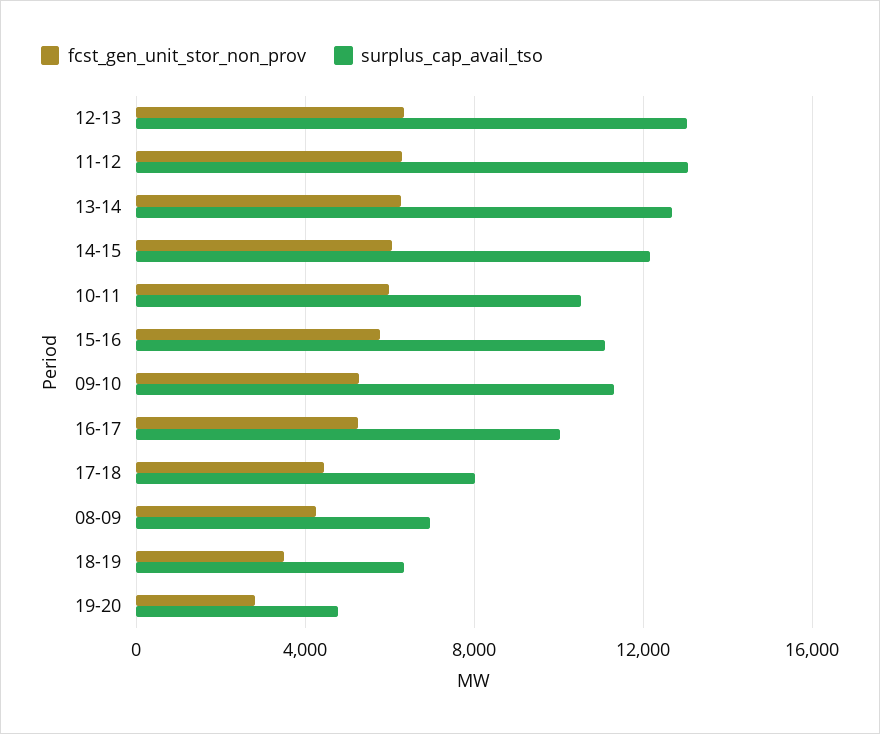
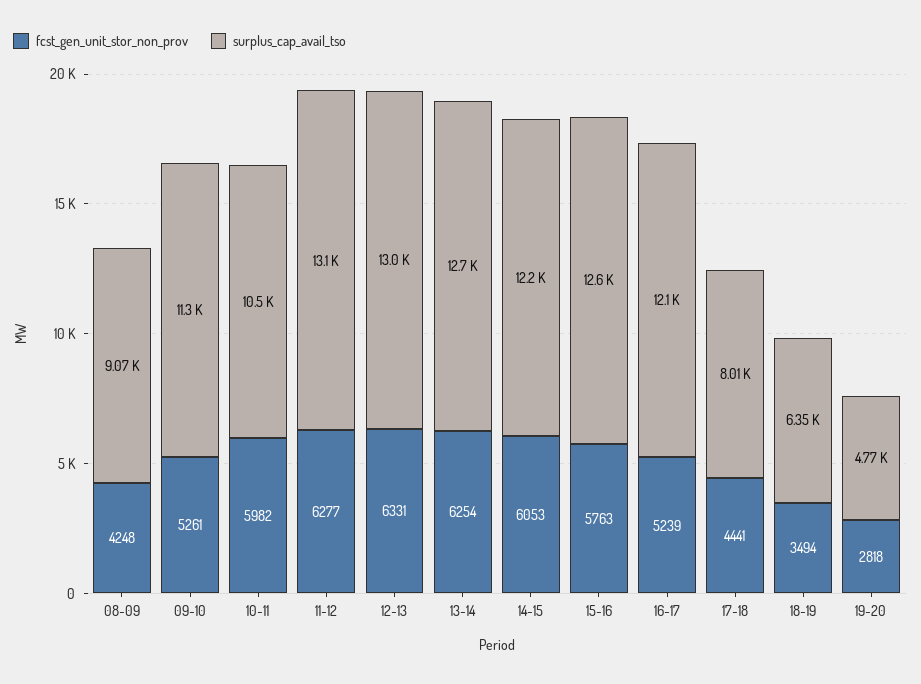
  {
    "fcst_gen_unit_stor_non_prov": {
      "12-13": 6331,
      "11-12": 6277,
      "13-14": 6254,
      "14-15": 6053,
      "10-11": 5982,
      "15-16": 5763,
      "09-10": 5261,
      "16-17": 5239,
      "17-18": 4441,
      "08-09": 4248,
      "18-19": 3494,
      "19-20": 2818
    },
    "surplus_cap_avail_tso": {
      "12-13": 13000,
      "11-12": 13100,
      "13-14": 12700,
      "14-15": 12200,
      "10-11": 10500,
-     "15-16": 11000,
+     "15-16": 12600,
      "09-10": 11300,
-     "16-17": 10000,
+     "16-17": 12100,
      "17-18": 8010,
-     "08-09": 7000,
+     "08-09": 9070,
      "18-19": 6350,
      "19-20": 4770
    }
  }

